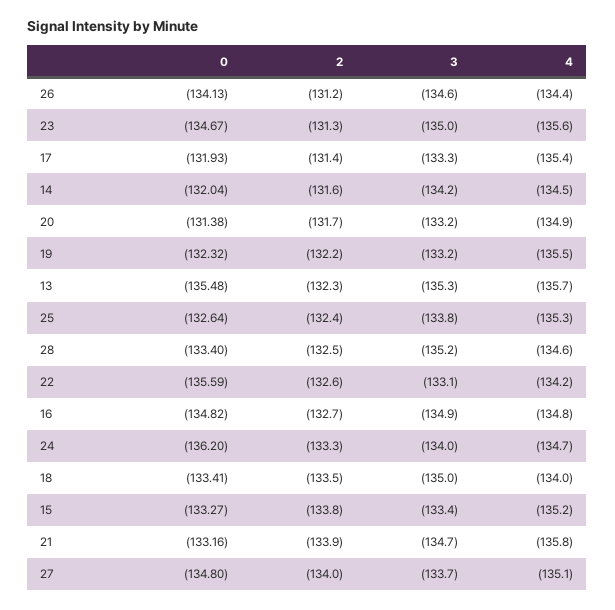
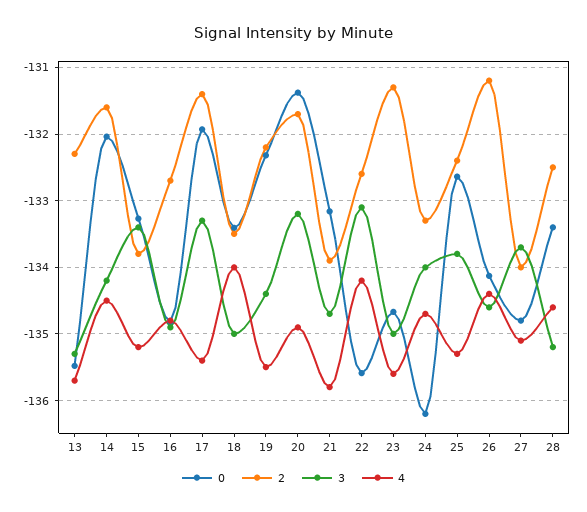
  {
    "0": {
      "26": -134.13,
      "23": -134.67,
      "17": -131.93,
      "14": -132.04,
      "20": -131.38,
      "19": -132.32,
      "13": -135.48,
      "25": -132.64,
      "28": -133.4,
      "22": -135.59,
      "16": -134.82,
      "24": -136.2,
      "18": -133.41,
      "15": -133.27,
      "21": -133.16,
      "27": -134.8
    },
    "2": {
      "26": -131.2,
      "23": -131.3,
      "17": -131.4,
      "14": -131.6,
      "20": -131.7,
      "19": -132.2,
      "13": -132.3,
      "25": -132.4,
      "28": -132.5,
      "22": -132.6,
      "16": -132.7,
      "24": -133.3,
      "18": -133.5,
      "15": -133.8,
      "21": -133.9,
      "27": -134
    },
    "3": {
      "26": -134.6,
      "23": -135,
      "17": -133.3,
      "14": -134.2,
      "20": -133.2,
-     "19": -133.2,
+     "19": -134.4,
      "13": -135.3,
      "25": -133.8,
      "28": -135.2,
      "22": -133.1,
      "16": -134.9,
      "24": -134,
      "18": -135,
      "15": -133.4,
      "21": -134.7,
      "27": -133.7
    },
    "4": {
      "26": -134.4,
      "23": -135.6,
      "17": -135.4,
      "14": -134.5,
      "20": -134.9,
      "19": -135.5,
      "13": -135.7,
      "25": -135.3,
      "28": -134.6,
      "22": -134.2,
      "16": -134.8,
      "24": -134.7,
      "18": -134,
      "15": -135.2,
      "21": -135.8,
      "27": -135.1
    }
  }

